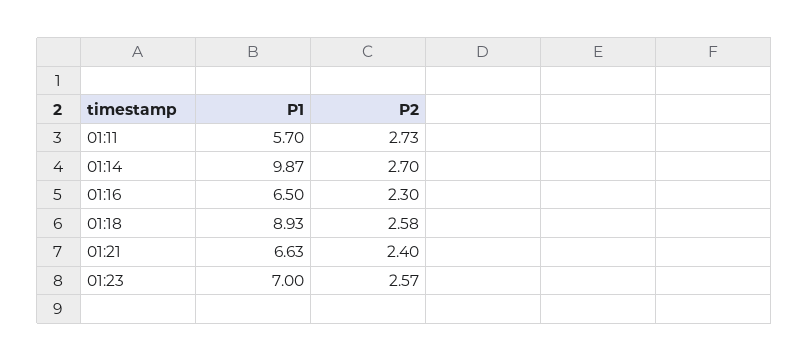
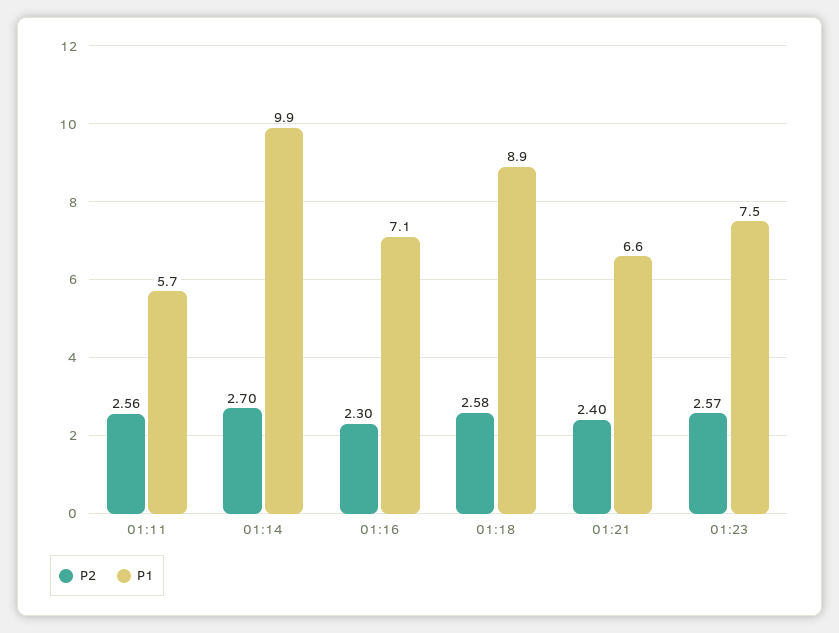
  {
    "P1": {
      "01:11": 5.7,
      "01:14": 9.87,
-     "01:16": 6.5,
+     "01:16": 7.1,
      "01:18": 8.93,
      "01:21": 6.63,
-     "01:23": 7
+     "01:23": 7.5
    },
    "P2": {
-     "01:11": 2.73,
+     "01:11": 2.56,
      "01:14": 2.7,
      "01:16": 2.3,
      "01:18": 2.58,
      "01:21": 2.4,
      "01:23": 2.57
    }
  }

